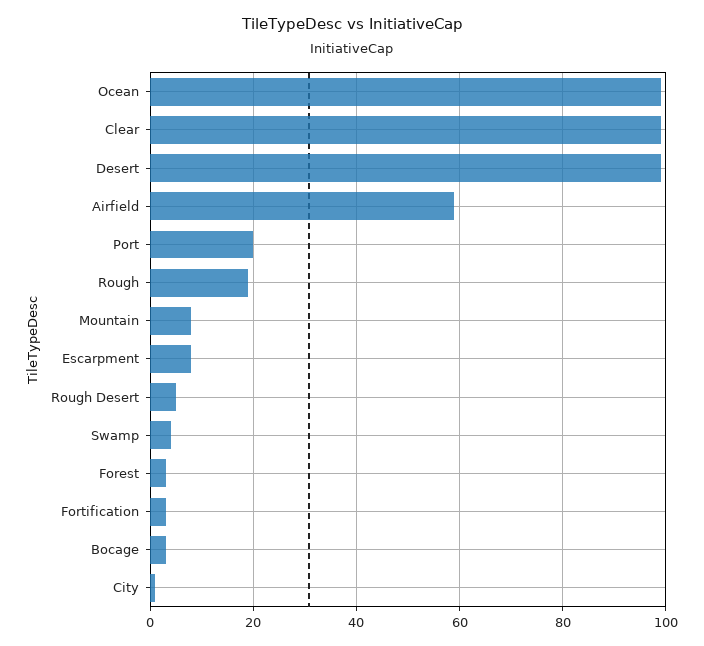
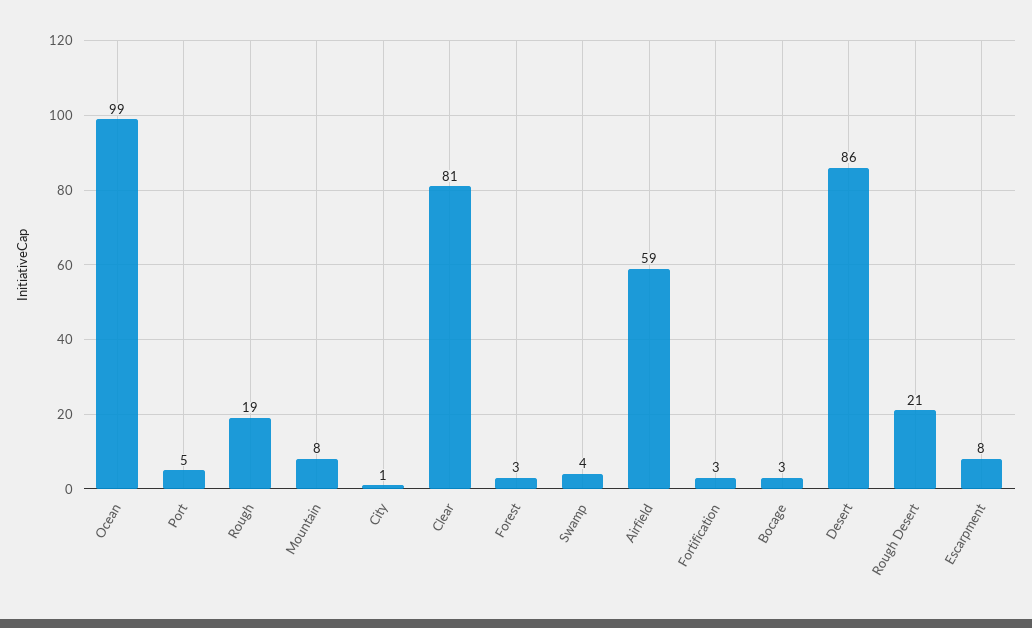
  {
    "Ocean": 99,
-   "Clear": 100,
+   "Clear": 81,
-   "Desert": 100,
+   "Desert": 86,
    "Airfield": 59,
-   "Port": 20,
+   "Port": 5,
    "Rough": 19,
    "Mountain": 8,
    "Escarpment": 8,
-   "Rough Desert": 5,
+   "Rough Desert": 21,
    "Swamp": 4,
    "Forest": 3,
    "Fortification": 3,
    "Bocage": 3,
    "City": 1
  }

